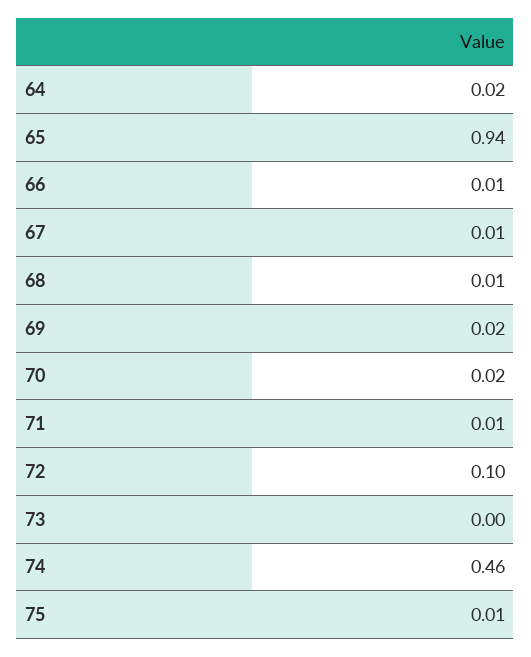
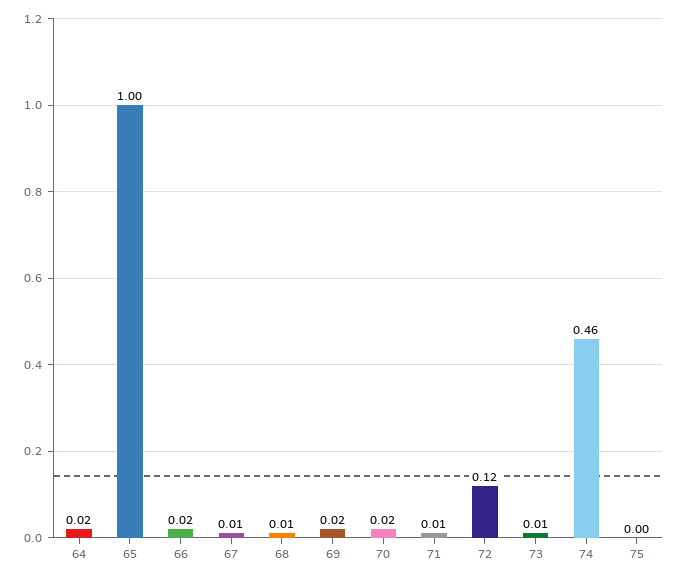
  {
    "64": 0.02,
-   "65": 0.94,
+   "65": 1,
-   "66": 0.01,
+   "66": 0.02,
    "67": 0.01,
    "68": 0.01,
    "69": 0.02,
    "70": 0.02,
    "71": 0.01,
-   "72": 0.1,
+   "72": 0.12,
-   "73": 0,
+   "73": 0.01,
    "74": 0.46,
-   "75": 0.01
+   "75": 0
  }

